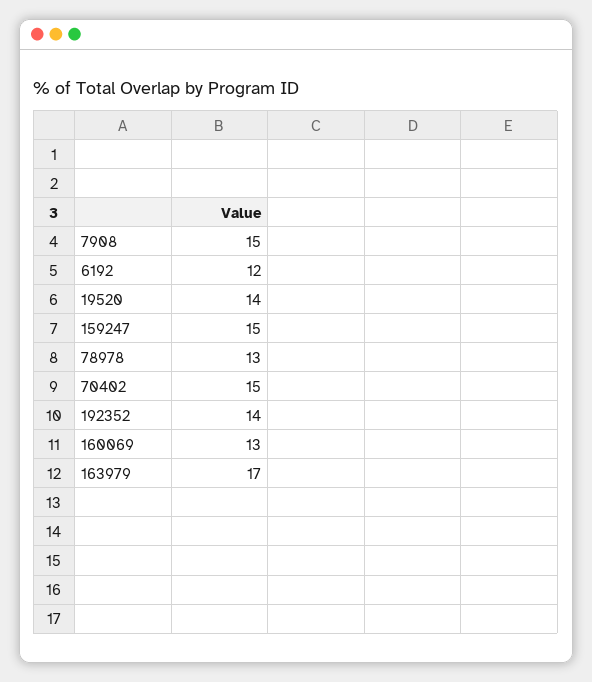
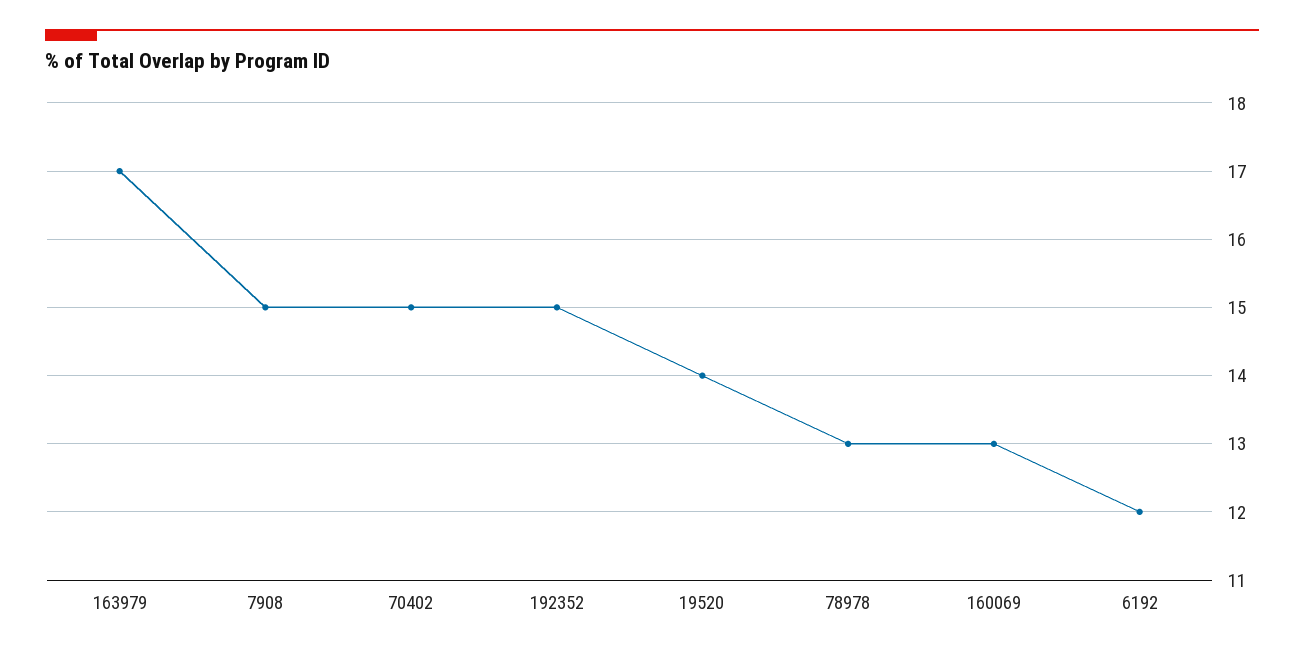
  {
    "7908": 15,
    "6192": 12,
    "19520": 14,
-   "159247": 15,
    "78978": 13,
    "70402": 15,
-   "192352": 14,
+   "192352": 15,
    "160069": 13,
    "163979": 17
  }

